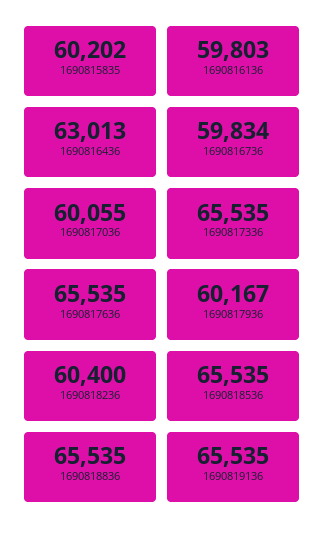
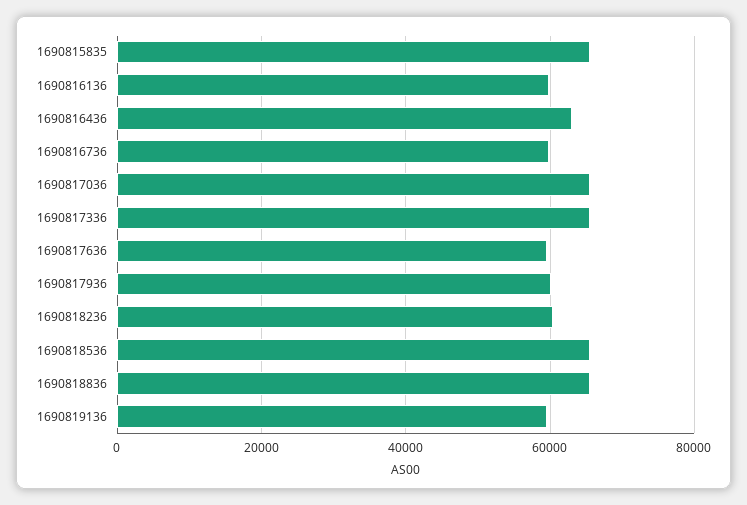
  {
-   "1690815835": 60202,
+   "1690815835": 66000,
    "1690816136": 59803,
    "1690816436": 63013,
    "1690816736": 59834,
-   "1690817036": 60055,
+   "1690817036": 66000,
    "1690817336": 65535,
-   "1690817636": 65535,
+   "1690817636": 60000,
    "1690817936": 60167,
    "1690818236": 60400,
    "1690818536": 65535,
    "1690818836": 65535,
-   "1690819136": 65535
+   "1690819136": 60000
  }

